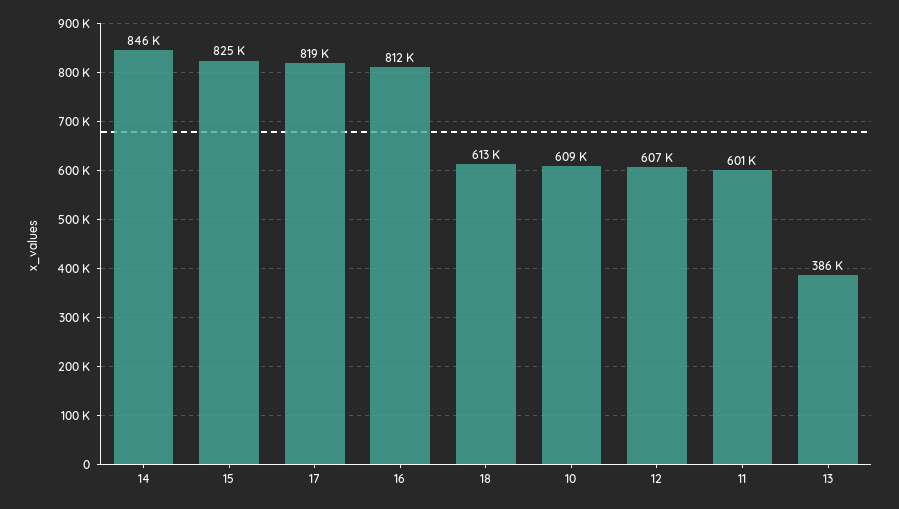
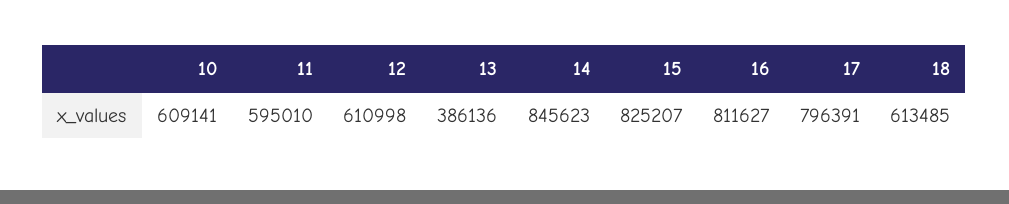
  {
    "14": 845623,
    "15": 825207,
-   "17": 819000,
+   "17": 796391,
    "16": 811627,
    "18": 613485,
    "10": 609141,
-   "12": 607000,
+   "12": 610998,
-   "11": 601000,
+   "11": 595010,
    "13": 386136
  }

